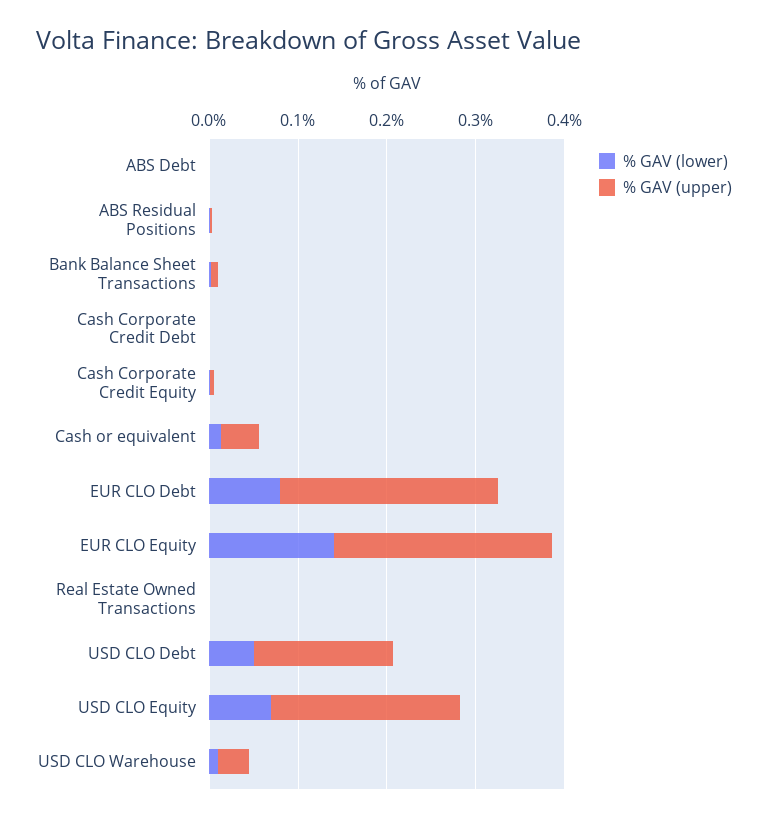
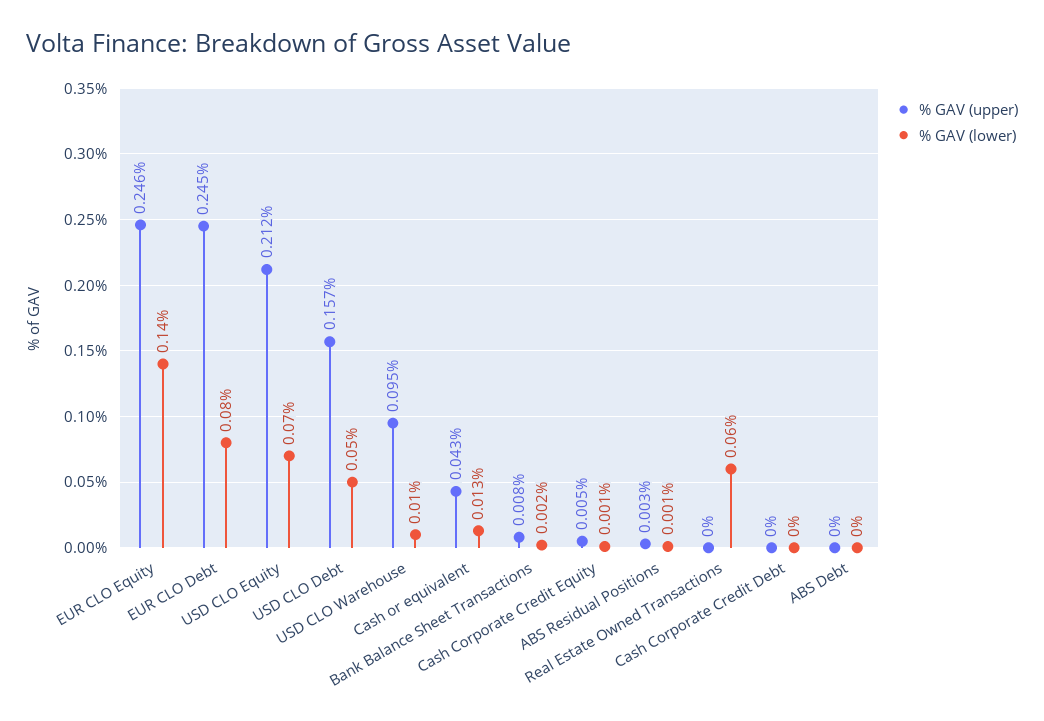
  {
    "% GAV (lower)": {
      "ABS Debt": 0,
      "ABS Residual Positions": 0.001,
      "Bank Balance Sheet Transactions": 0.002,
      "Cash Corporate Credit Debt": 0,
      "Cash Corporate Credit Equity": 0.001,
      "Cash or equivalent": 0.013,
      "EUR CLO Debt": 0.08,
      "EUR CLO Equity": 0.14,
-     "Real Estate Owned Transactions": 0,
+     "Real Estate Owned Transactions": 0.06,
      "USD CLO Debt": 0.05,
      "USD CLO Equity": 0.07,
      "USD CLO Warehouse": 0.01
    },
    "% GAV (upper)": {
      "ABS Debt": 0,
      "ABS Residual Positions": 0.003,
      "Bank Balance Sheet Transactions": 0.008,
      "Cash Corporate Credit Debt": 0,
      "Cash Corporate Credit Equity": 0.005,
      "Cash or equivalent": 0.043,
      "EUR CLO Debt": 0.245,
      "EUR CLO Equity": 0.246,
      "Real Estate Owned Transactions": 0,
      "USD CLO Debt": 0.157,
      "USD CLO Equity": 0.212,
-     "USD CLO Warehouse": 0.04
+     "USD CLO Warehouse": 0.095
    }
  }

